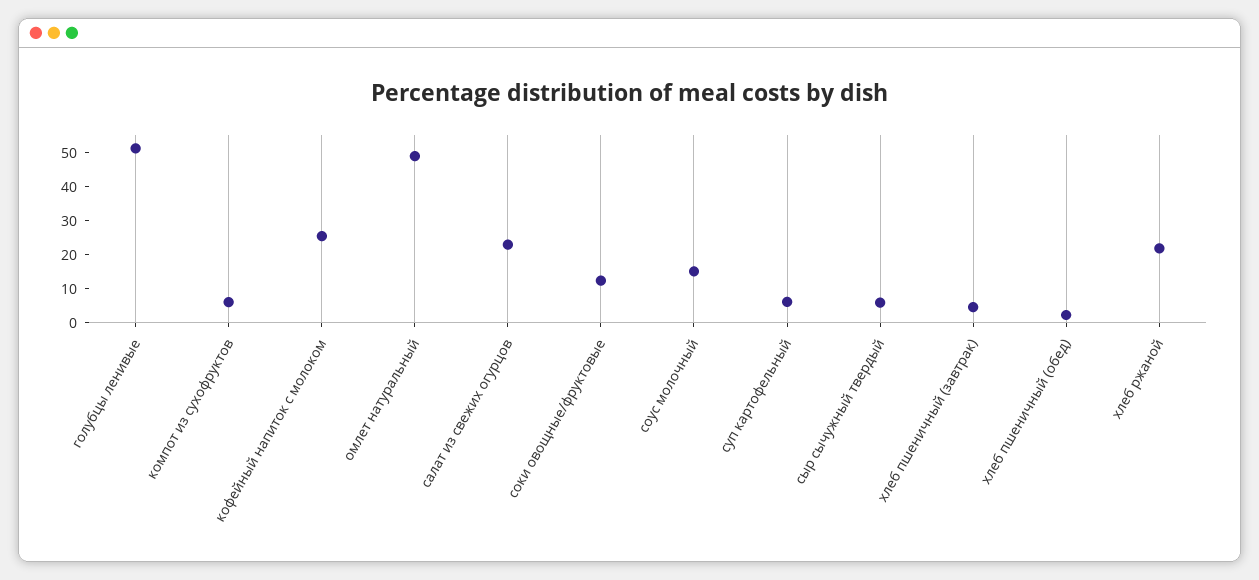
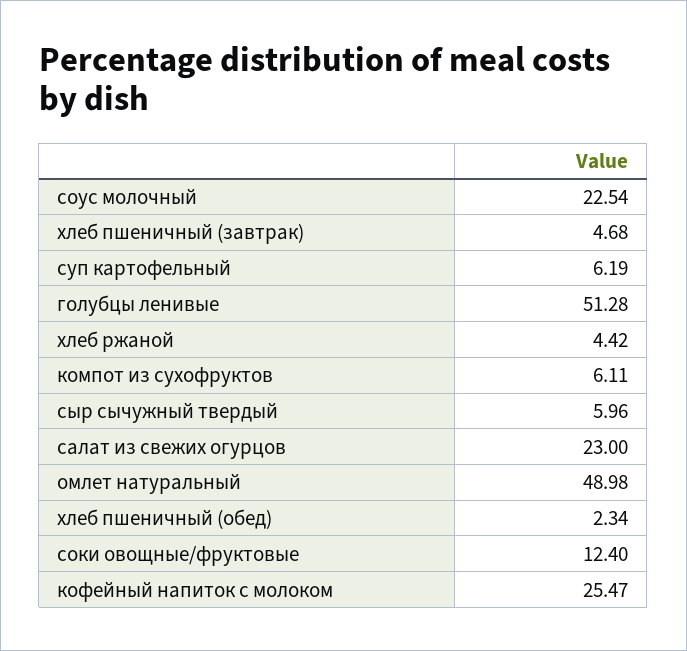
  {
    "голубцы ленивые": 51.28,
    "компот из сухофруктов": 6.11,
    "кофейный напиток с молоком": 25.47,
    "омлет натуральный": 48.98,
    "салат из свежих огурцов": 23,
    "соки овощные/фруктовые": 12.4,
-   "соус молочный": 15,
+   "соус молочный": 22.54,
    "суп картофельный": 6.19,
    "сыр сычужный твердый": 5.96,
    "хлеб пшеничный (завтрак)": 4.68,
    "хлеб пшеничный (обед)": 2.34,
-   "хлеб ржаной": 22.5
+   "хлеб ржаной": 4.42
  }

